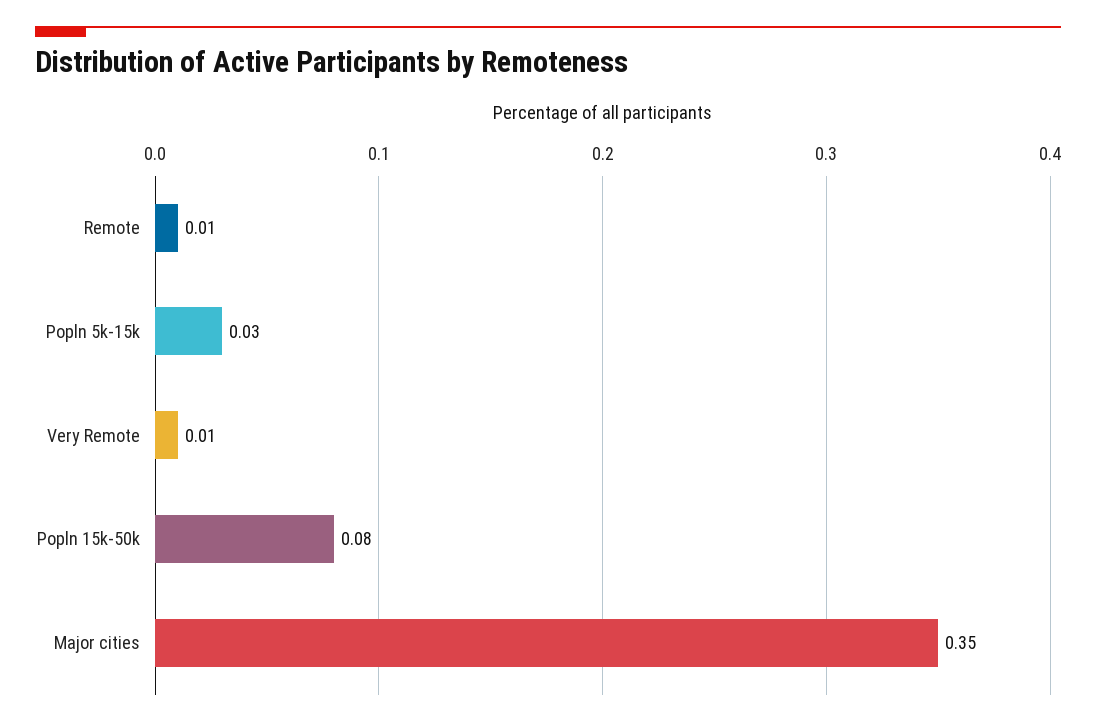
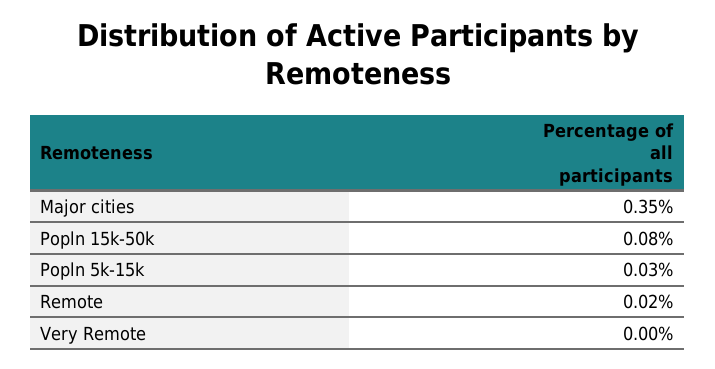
  {
-   "Remote": 0.01,
+   "Remote": 0.02,
    "Popln 5k-15k": 0.03,
-   "Very Remote": 0.01,
+   "Very Remote": 0,
    "Popln 15k-50k": 0.08,
    "Major cities": 0.35
  }

